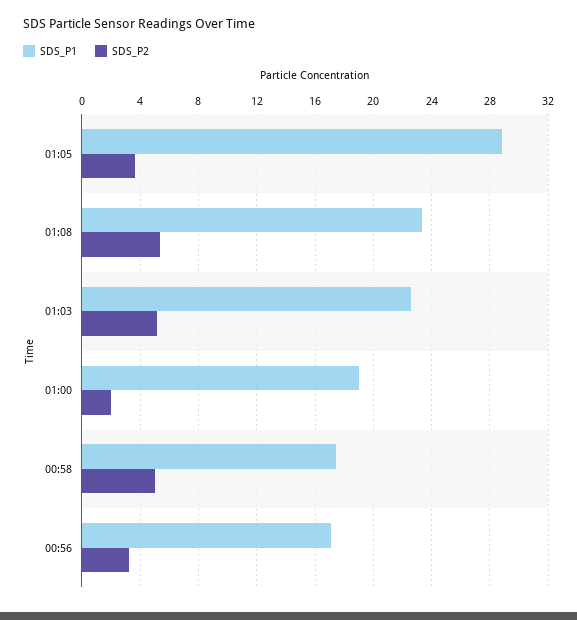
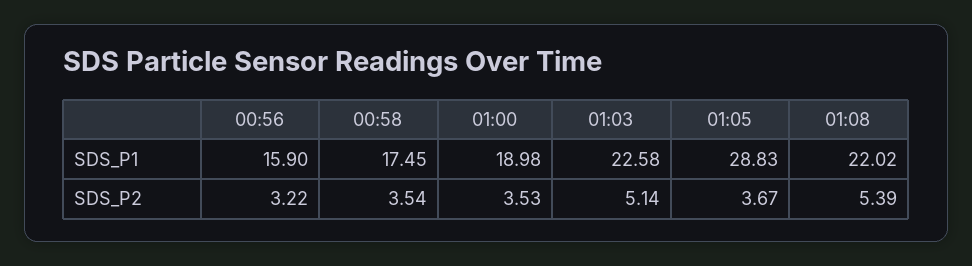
  {
    "SDS_P1": {
      "01:05": 28.83,
-     "01:08": 23.5,
+     "01:08": 22.02,
      "01:03": 22.58,
      "01:00": 18.98,
      "00:58": 17.45,
-     "00:56": 17
+     "00:56": 15.9
    },
    "SDS_P2": {
      "01:05": 3.67,
      "01:08": 5.39,
      "01:03": 5.14,
-     "01:00": 2,
+     "01:00": 3.53,
-     "00:58": 5,
+     "00:58": 3.54,
      "00:56": 3.22
    }
  }

